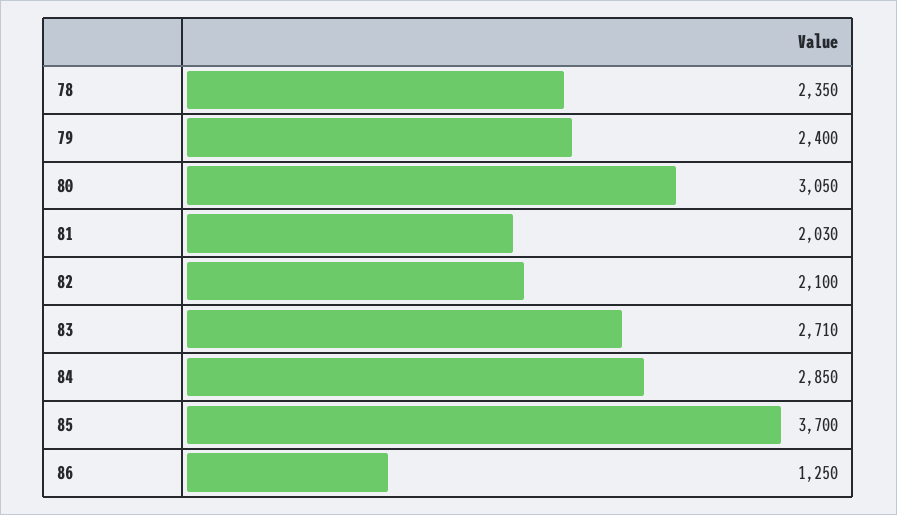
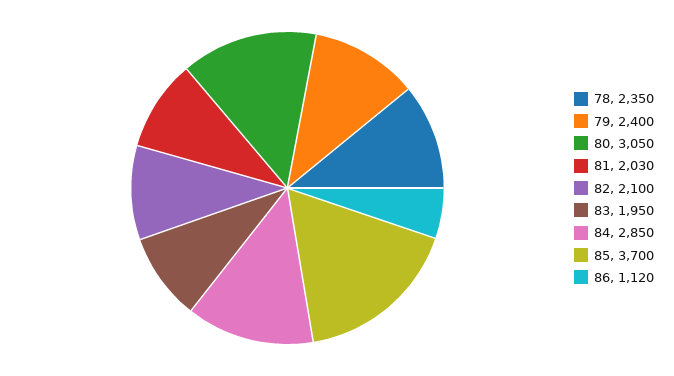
  {
    "78": 2350,
    "79": 2400,
    "80": 3050,
    "81": 2030,
    "82": 2100,
-   "83": 2710,
+   "83": 1950,
    "84": 2850,
    "85": 3700,
-   "86": 1250
+   "86": 1120
  }

